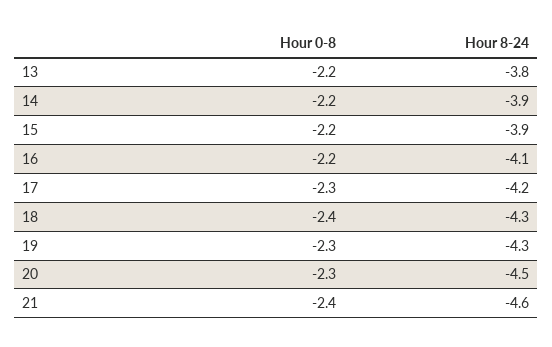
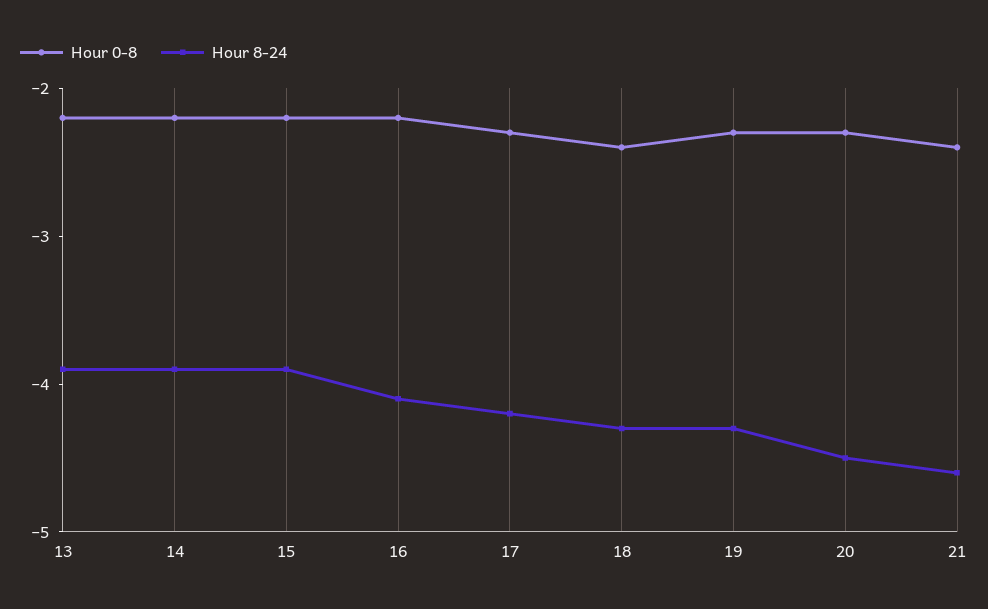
  {
    "Hour 0-8": {
      "13": -2.2,
      "14": -2.2,
      "15": -2.2,
      "16": -2.2,
      "17": -2.3,
      "18": -2.4,
      "19": -2.3,
      "20": -2.3,
      "21": -2.4
    },
    "Hour 8-24": {
-     "13": -3.8,
+     "13": -3.9,
      "14": -3.9,
      "15": -3.9,
      "16": -4.1,
      "17": -4.2,
      "18": -4.3,
      "19": -4.3,
      "20": -4.5,
      "21": -4.6
    }
  }

